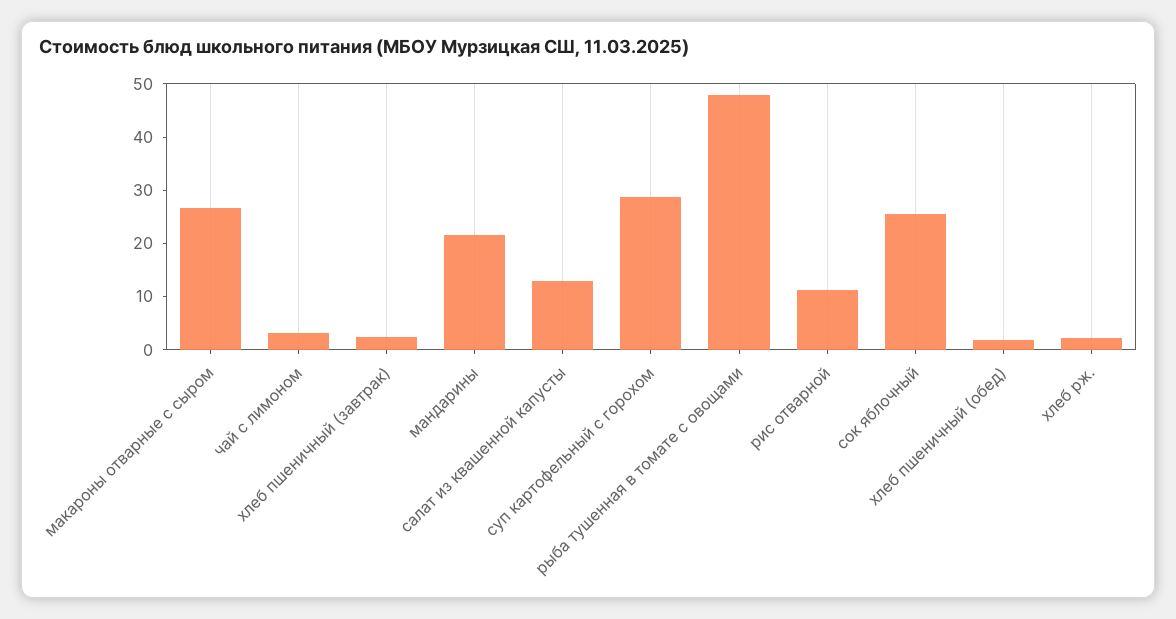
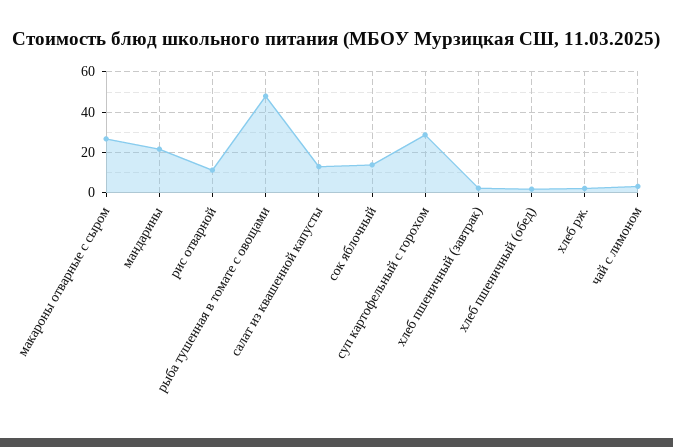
  {
    "макароны отварные с сыром": 26,
    "чай с лимоном": 4,
    "хлеб пшеничный (завтрак)": 2,
    "мандарины": 22,
    "салат из квашенной капусты": 12,
    "суп картофельный с горохом": 28,
    "рыба тушенная в томате с овощами": 48,
    "рис отварной": 12,
-   "сок яблочный": 26,
+   "сок яблочный": 15,
    "хлеб пшеничный (обед)": 2,
    "хлеб рж.": 2
  }

